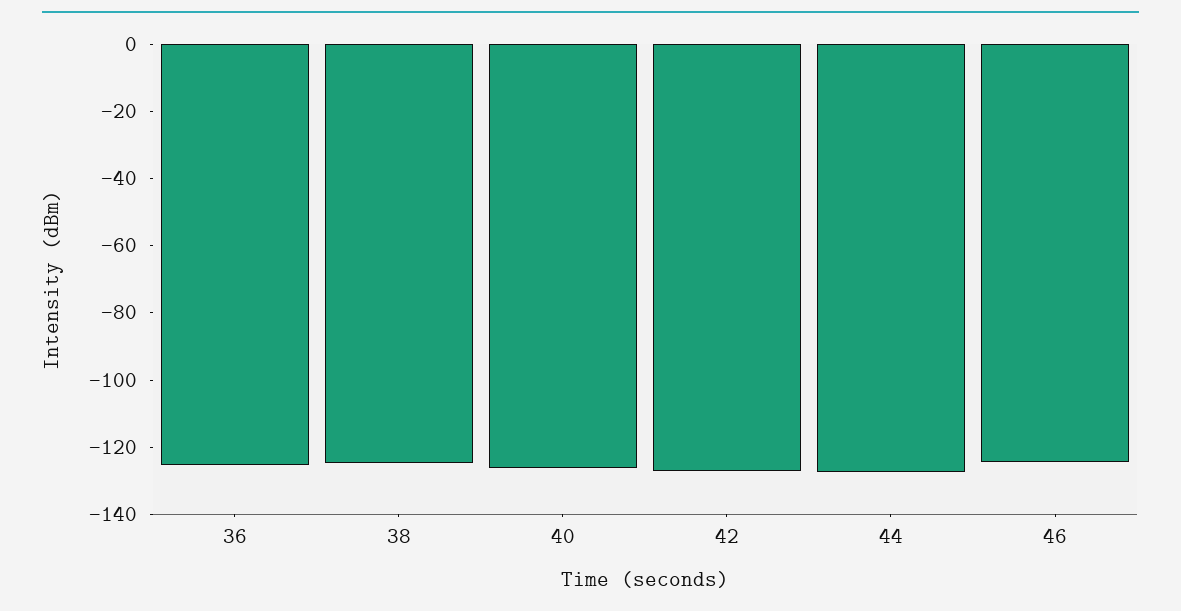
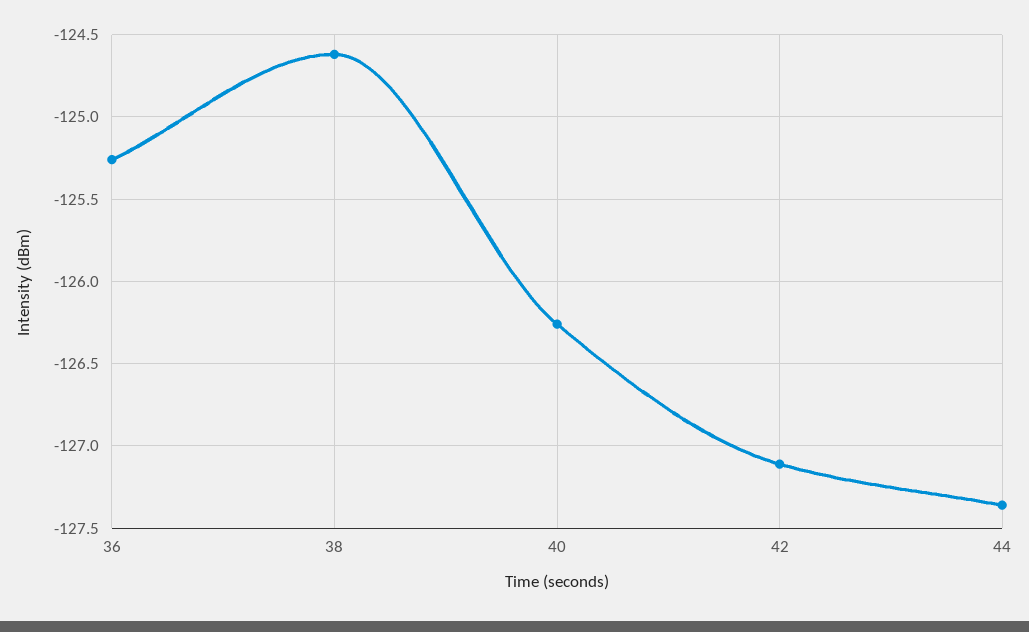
  {
    "36": -125.25,
    "38": -124.6,
    "40": -126.25,
    "42": -127.1,
-   "44": -127.35,
+   "44": -127.35
-   "46": -125
  }

